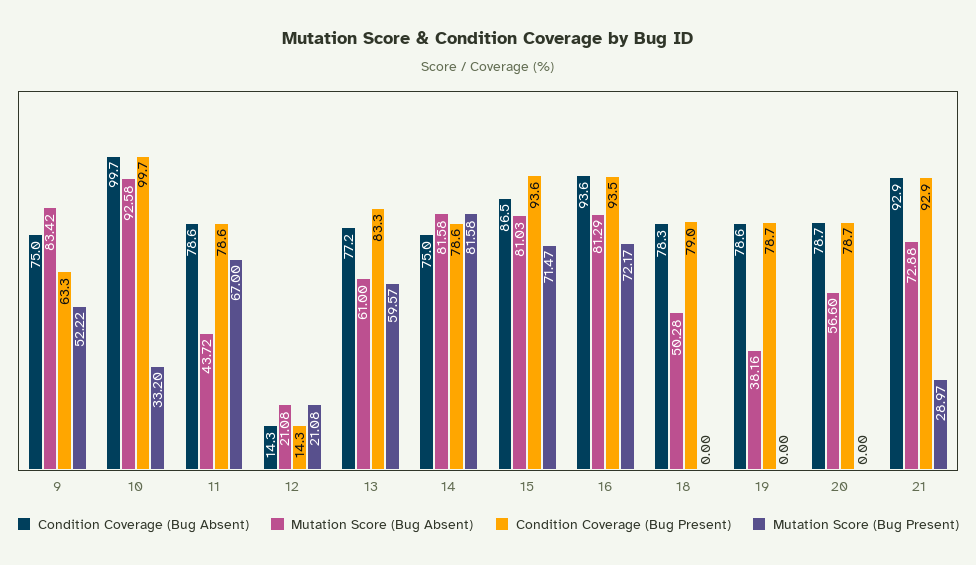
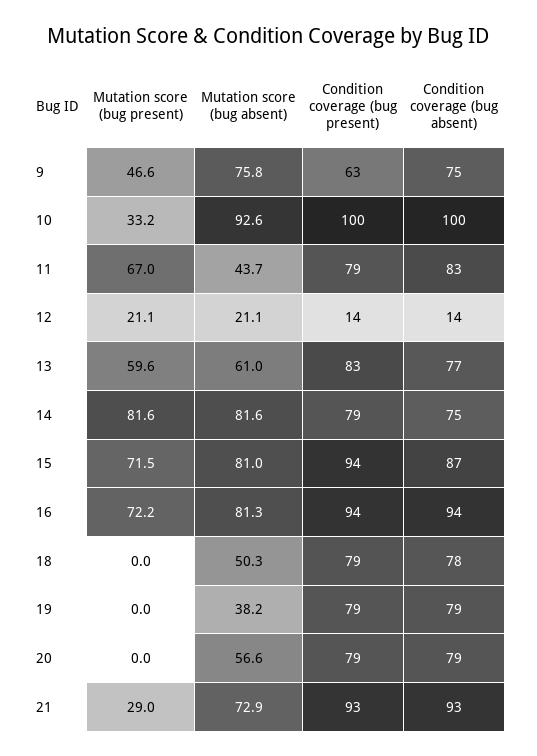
  {
    "Condition Coverage (Bug Absent)": {
      "9": 75,
      "10": 99.7,
-     "11": 78.6,
+     "11": 83,
      "12": 14.3,
      "13": 77.2,
      "14": 75,
      "15": 86.5,
      "16": 93.6,
      "18": 78.3,
      "19": 78.6,
      "20": 78.7,
      "21": 92.9
    },
    "Mutation Score (Bug Absent)": {
-     "9": 83.42,
+     "9": 75.8,
      "10": 92.58,
      "11": 43.72,
      "12": 21.08,
      "13": 61,
      "14": 81.58,
      "15": 81.03,
      "16": 81.29,
      "18": 50.28,
      "19": 38.16,
      "20": 56.6,
      "21": 72.88
    },
    "Condition Coverage (Bug Present)": {
      "9": 63.3,
      "10": 99.7,
      "11": 78.6,
      "12": 14.3,
      "13": 83.3,
      "14": 78.6,
      "15": 93.6,
      "16": 93.5,
      "18": 79,
      "19": 78.7,
      "20": 78.7,
      "21": 92.9
    },
    "Mutation Score (Bug Present)": {
-     "9": 52.22,
+     "9": 46.6,
      "10": 33.2,
      "11": 67,
      "12": 21.08,
      "13": 59.57,
      "14": 81.58,
      "15": 71.47,
      "16": 72.17,
      "18": 0,
      "19": 0,
      "20": 0,
      "21": 28.97
    }
  }

